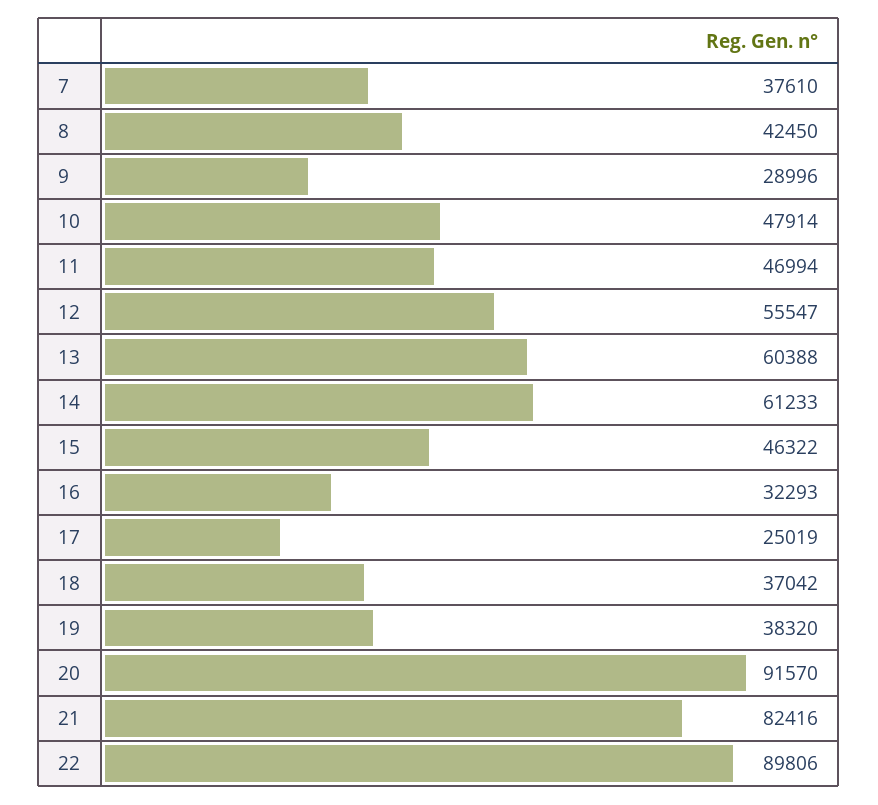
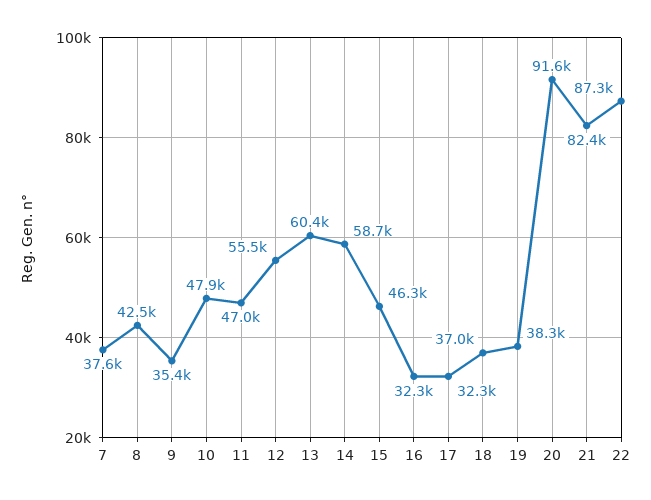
  {
    "7": 37610,
    "8": 42450,
-   "9": 28996,
+   "9": 35400,
    "10": 47914,
    "11": 46994,
    "12": 55547,
    "13": 60388,
-   "14": 61233,
+   "14": 58700,
    "15": 46322,
    "16": 32293,
-   "17": 25019,
+   "17": 32300,
    "18": 37042,
    "19": 38320,
    "20": 91570,
    "21": 82416,
-   "22": 89806
+   "22": 87300
  }

